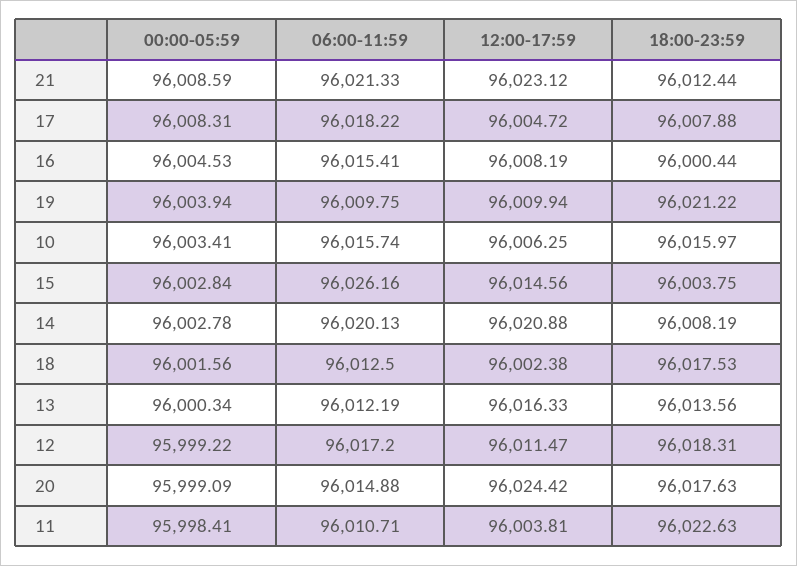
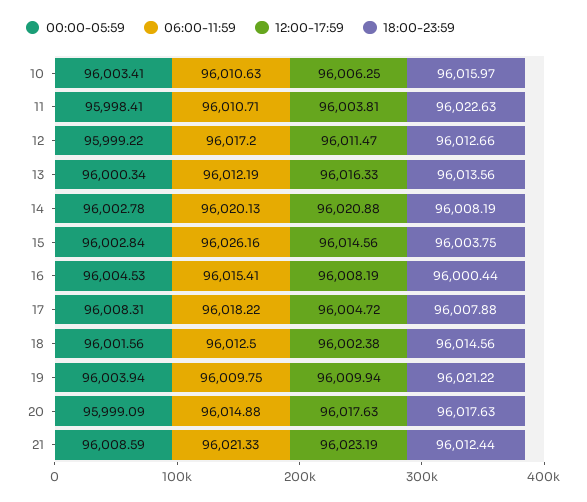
  {
    "00:00-05:59": {
      "21": 96008.59,
      "17": 96008.31,
      "16": 96004.53,
      "19": 96003.94,
      "10": 96003.41,
      "15": 96002.84,
      "14": 96002.78,
      "18": 96001.56,
      "13": 96000.34,
      "12": 95999.22,
      "20": 95999.09,
      "11": 95998.41
    },
    "06:00-11:59": {
      "21": 96021.33,
      "17": 96018.22,
      "16": 96015.41,
      "19": 96009.75,
-     "10": 96015.74,
+     "10": 96010.63,
      "15": 96026.16,
      "14": 96020.13,
      "18": 96012.5,
      "13": 96012.19,
      "12": 96017.2,
      "20": 96014.88,
      "11": 96010.71
    },
    "12:00-17:59": {
-     "21": 96023.12,
+     "21": 96023.19,
      "17": 96004.72,
      "16": 96008.19,
      "19": 96009.94,
      "10": 96006.25,
      "15": 96014.56,
      "14": 96020.88,
      "18": 96002.38,
      "13": 96016.33,
      "12": 96011.47,
-     "20": 96024.42,
+     "20": 96017.63,
      "11": 96003.81
    },
    "18:00-23:59": {
      "21": 96012.44,
      "17": 96007.88,
      "16": 96000.44,
      "19": 96021.22,
      "10": 96015.97,
      "15": 96003.75,
      "14": 96008.19,
-     "18": 96017.53,
+     "18": 96014.56,
      "13": 96013.56,
-     "12": 96018.31,
+     "12": 96012.66,
      "20": 96017.63,
      "11": 96022.63
    }
  }

